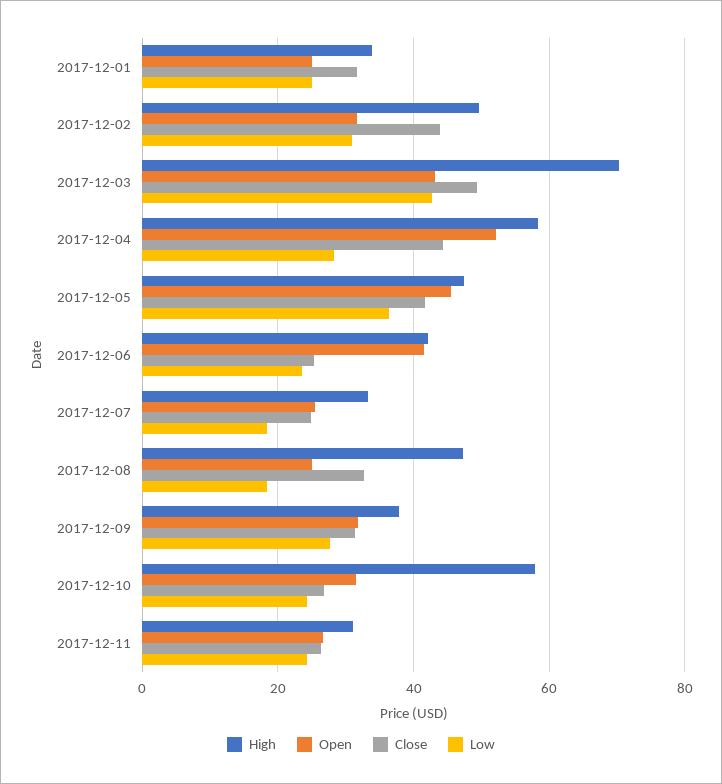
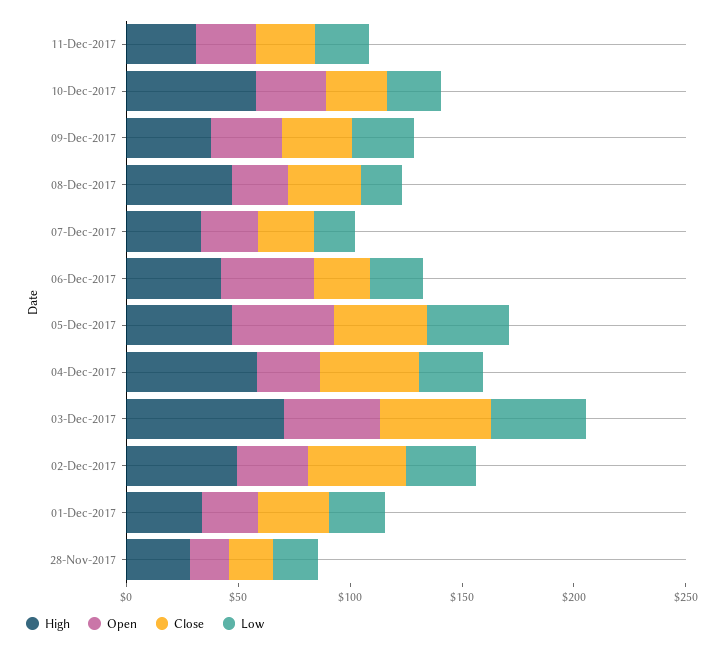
  {
    "High": {
      "2017-12-01": 34,
      "2017-12-02": 50,
      "2017-12-03": 70,
      "2017-12-04": 58,
      "2017-12-05": 48,
      "2017-12-06": 42,
      "2017-12-07": 34,
      "2017-12-08": 48,
      "2017-12-09": 38,
      "2017-12-10": 58,
-     "2017-12-11": 32
+     "2017-12-11": 32,
+     "28-Nov-2017": 30
    },
    "Open": {
      "2017-12-01": 24,
      "2017-12-02": 32,
      "2017-12-03": 44,
-     "2017-12-04": 52,
+     "2017-12-04": 30,
      "2017-12-05": 46,
      "2017-12-06": 42,
      "2017-12-07": 26,
      "2017-12-08": 24,
      "2017-12-09": 32,
      "2017-12-10": 32,
-     "2017-12-11": 26
+     "2017-12-11": 26,
+     "28-Nov-2017": 20
    },
    "Close": {
      "2017-12-01": 32,
      "2017-12-02": 44,
      "2017-12-03": 50,
      "2017-12-04": 44,
      "2017-12-05": 42,
      "2017-12-06": 26,
      "2017-12-07": 24,
      "2017-12-08": 32,
      "2017-12-09": 32,
      "2017-12-10": 26,
-     "2017-12-11": 26
+     "2017-12-11": 26,
+     "28-Nov-2017": 20
    },
    "Low": {
      "2017-12-01": 24,
      "2017-12-02": 30,
      "2017-12-03": 42,
      "2017-12-04": 28,
      "2017-12-05": 36,
      "2017-12-06": 24,
      "2017-12-07": 18,
      "2017-12-08": 18,
      "2017-12-09": 28,
      "2017-12-10": 24,
-     "2017-12-11": 24
+     "2017-12-11": 24,
+     "28-Nov-2017": 20
    }
  }

